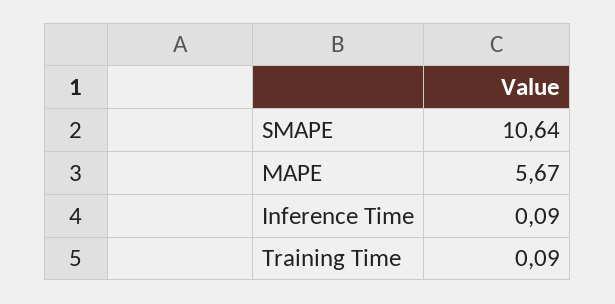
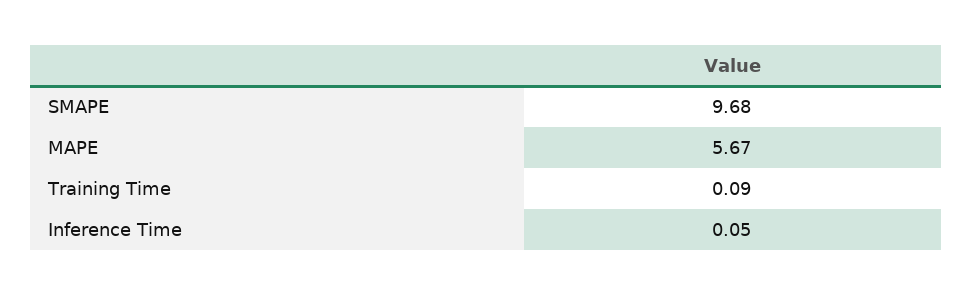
  {
-   "SMAPE": 10.64,
+   "SMAPE": 9.68,
    "MAPE": 5.67,
-   "Inference Time": 0.09,
+   "Inference Time": 0.05,
    "Training Time": 0.09
  }

